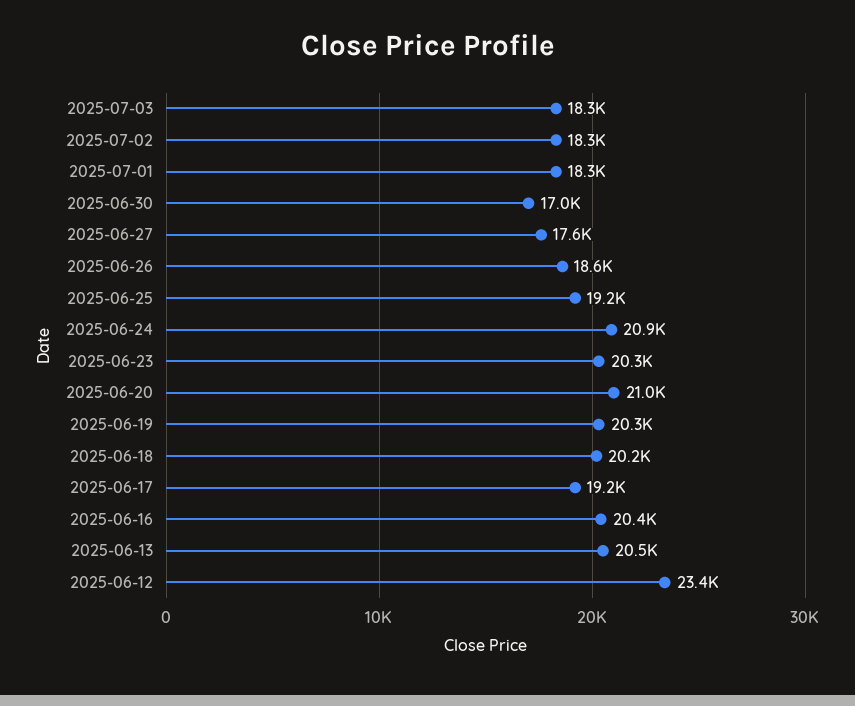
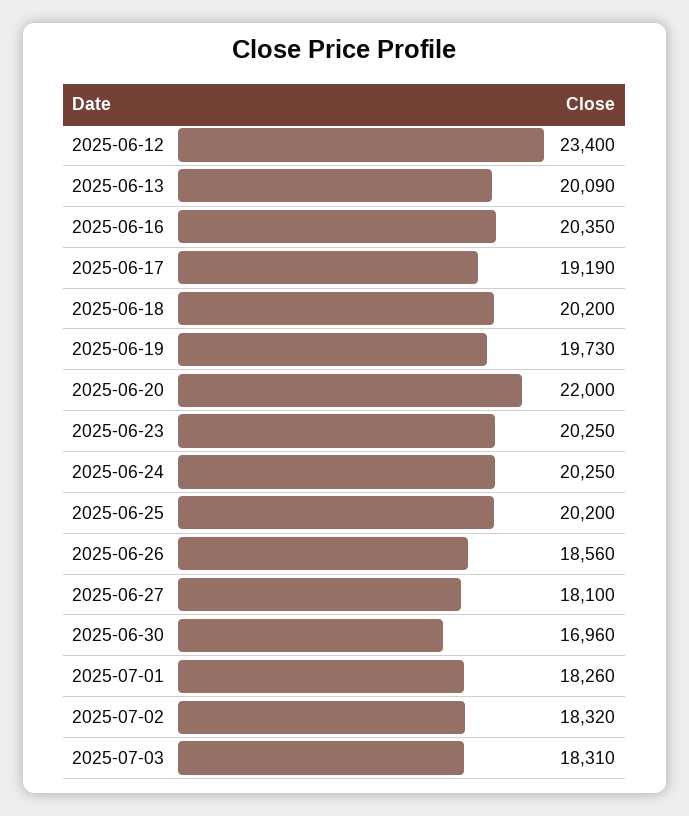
  {
    "2025-07-03": 18310,
    "2025-07-02": 18320,
    "2025-07-01": 18260,
    "2025-06-30": 16960,
-   "2025-06-27": 17600,
+   "2025-06-27": 18100,
    "2025-06-26": 18560,
-   "2025-06-25": 19200,
+   "2025-06-25": 20200,
-   "2025-06-24": 20900,
+   "2025-06-24": 20250,
    "2025-06-23": 20250,
-   "2025-06-20": 21000,
+   "2025-06-20": 22000,
-   "2025-06-19": 20300,
+   "2025-06-19": 19730,
    "2025-06-18": 20200,
    "2025-06-17": 19190,
    "2025-06-16": 20350,
-   "2025-06-13": 20500,
+   "2025-06-13": 20090,
    "2025-06-12": 23400
  }

